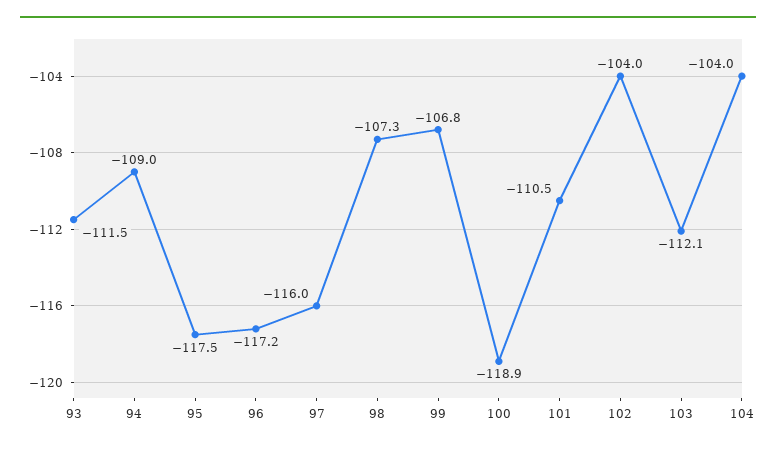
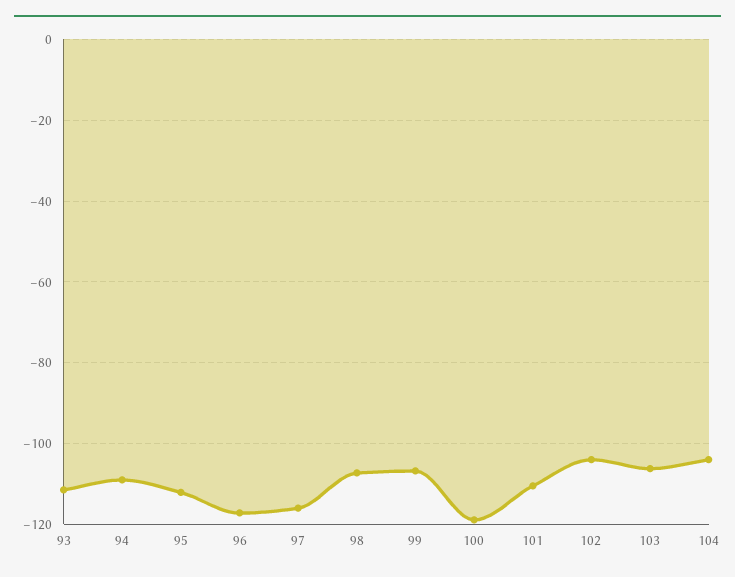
  {
    "93": -111.5,
    "94": -109,
-   "95": -117.5,
+   "95": -112,
    "96": -117.2,
    "97": -116,
    "98": -107.3,
    "99": -106.8,
    "100": -118.9,
    "101": -110.5,
    "102": -104,
-   "103": -112.1,
+   "103": -106,
    "104": -104
  }

